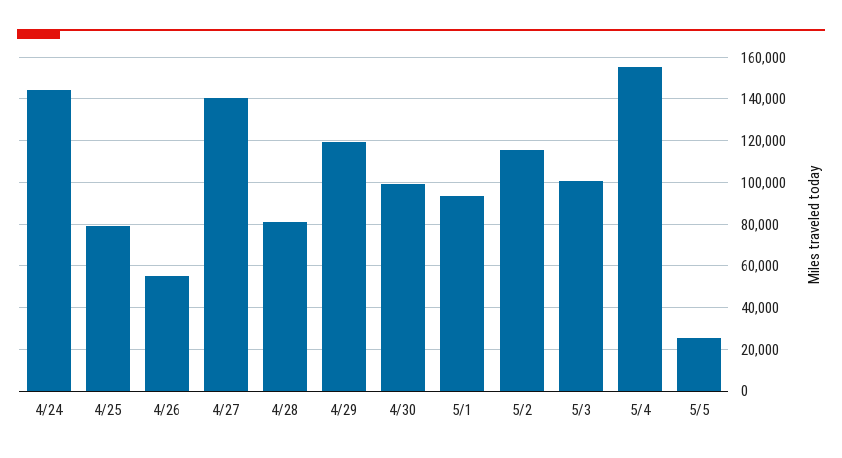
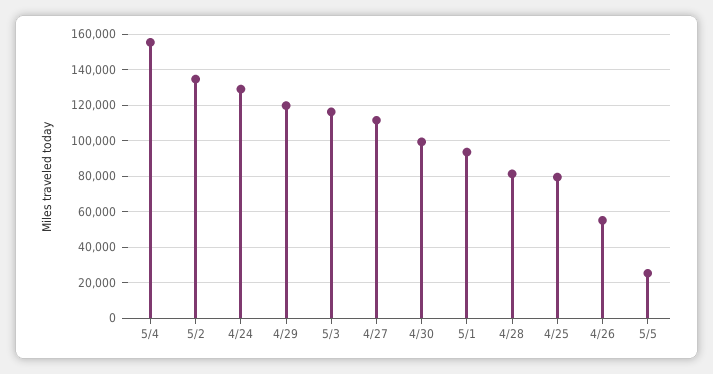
  {
-   "4/24": 145000,
+   "4/24": 130000,
    "4/25": 80000,
    "4/26": 55000,
-   "4/27": 140000,
+   "4/27": 110000,
    "4/28": 80000,
    "4/29": 120000,
    "4/30": 100000,
    "5/1": 95000,
-   "5/2": 115000,
+   "5/2": 135000,
-   "5/3": 100000,
+   "5/3": 115000,
    "5/4": 155000,
    "5/5": 25000
  }

